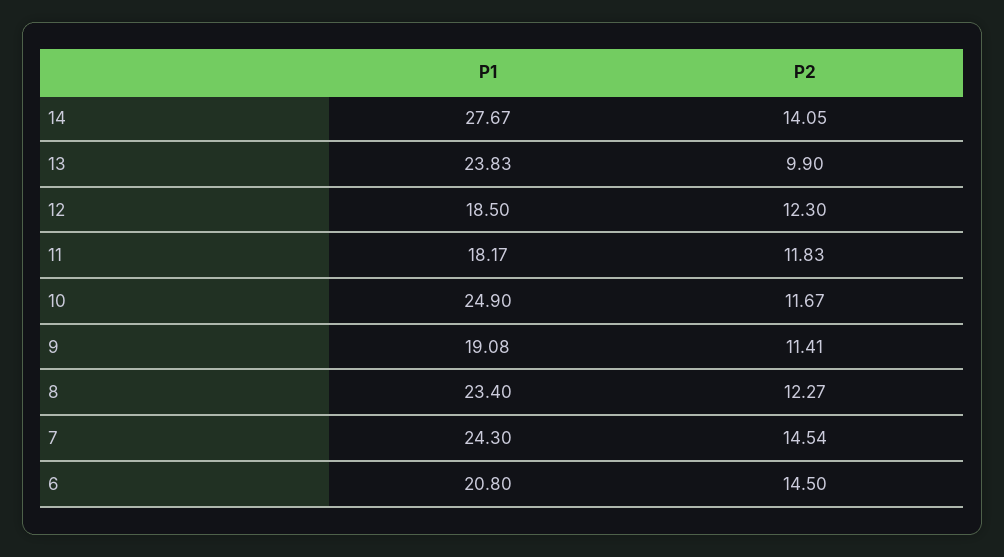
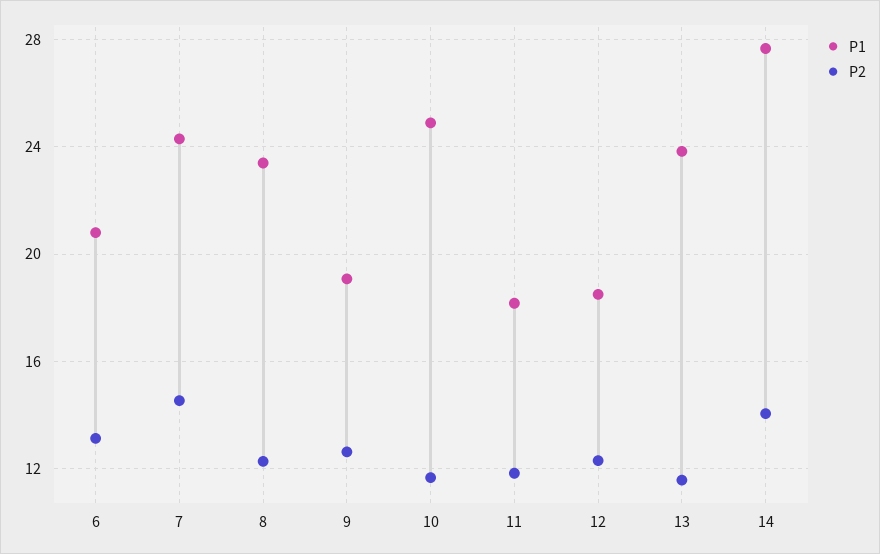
  {
    "P1": {
      "14": 27.67,
      "13": 23.83,
      "12": 18.5,
      "11": 18.17,
      "10": 24.9,
      "9": 19.08,
      "8": 23.4,
      "7": 24.3,
      "6": 20.8
    },
    "P2": {
      "14": 14.05,
-     "13": 9.9,
+     "13": 11.5,
      "12": 12.3,
      "11": 11.83,
      "10": 11.67,
-     "9": 11.41,
+     "9": 12.5,
      "8": 12.27,
      "7": 14.54,
-     "6": 14.5
+     "6": 13
    }
  }

